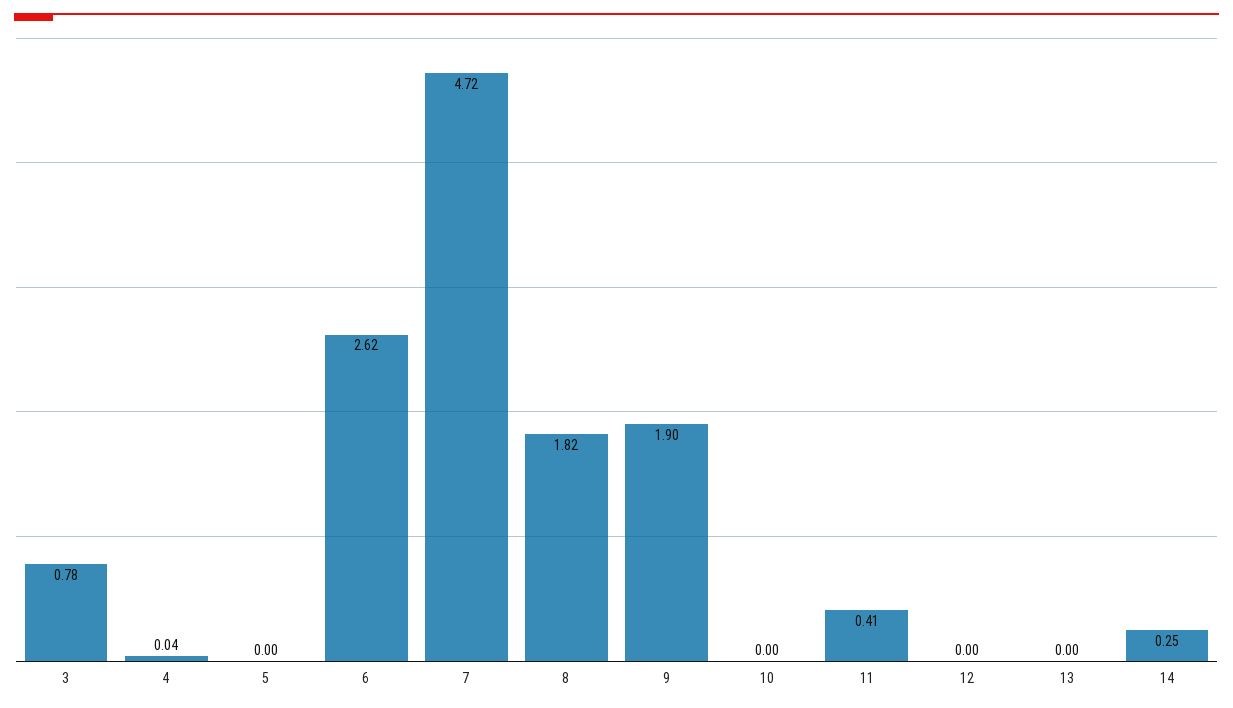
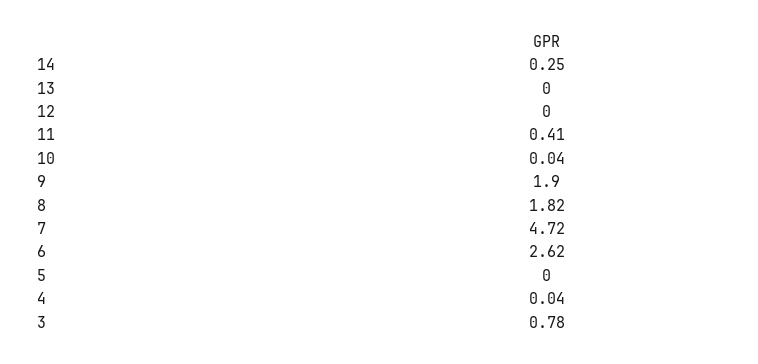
  {
    "3": 0.78,
    "4": 0.04,
    "5": 0,
    "6": 2.62,
    "7": 4.72,
    "8": 1.82,
    "9": 1.9,
-   "10": 0,
+   "10": 0.04,
    "11": 0.41,
    "12": 0,
    "13": 0,
    "14": 0.25
  }

